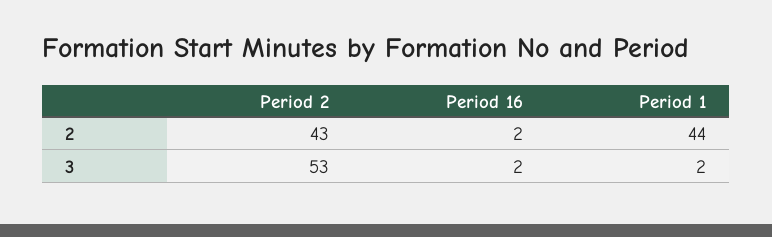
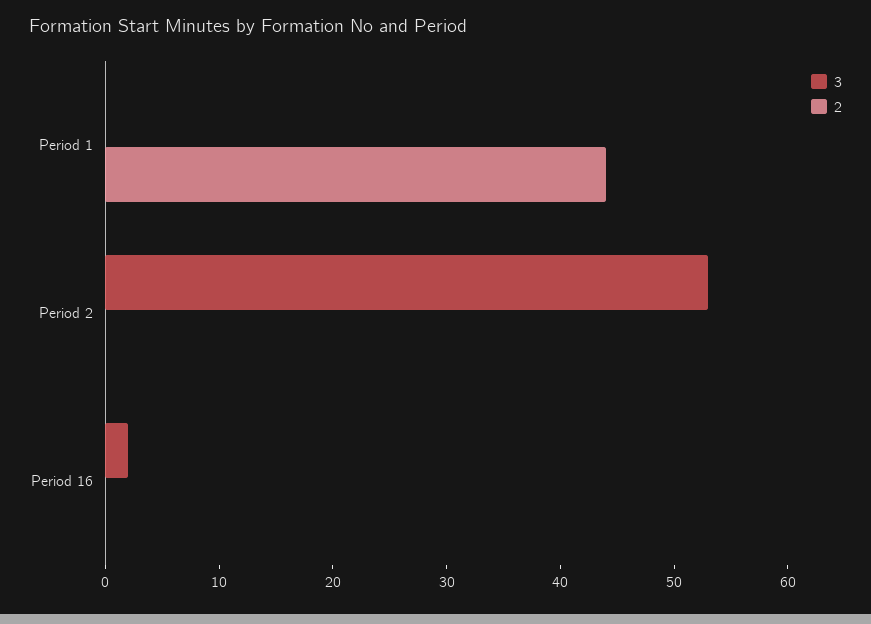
  {
    "2": {
-     "Period 2": 43,
+     "Period 2": 0,
-     "Period 16": 2,
+     "Period 16": 0,
      "Period 1": 44
    },
    "3": {
      "Period 2": 53,
      "Period 16": 2,
-     "Period 1": 2
+     "Period 1": 0
    }
  }

